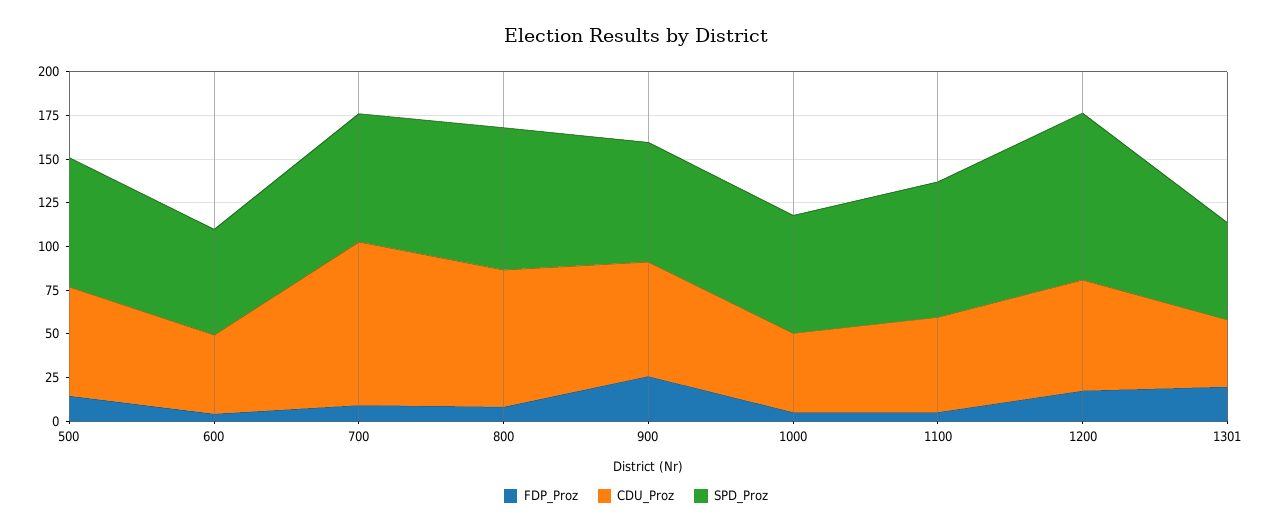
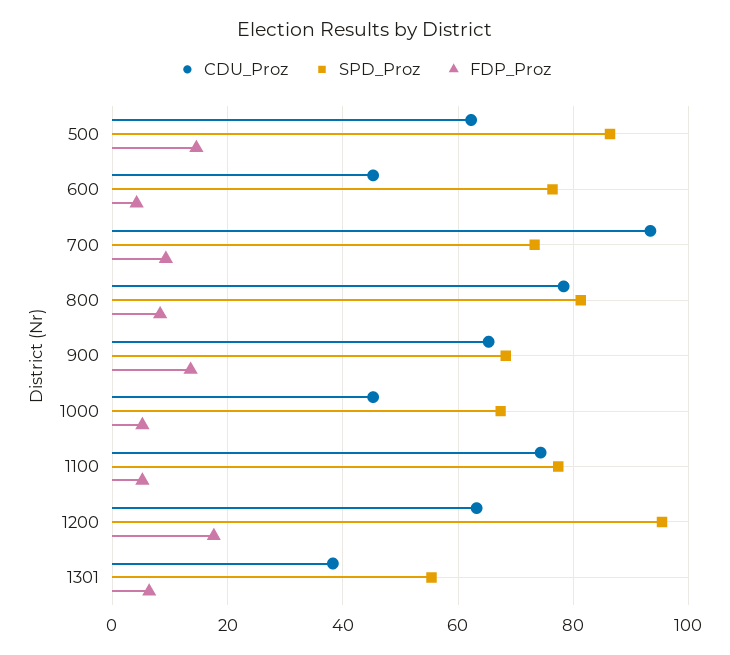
  {
    "FDP_Proz": {
      "500": 14,
      "600": 4,
      "700": 10,
      "800": 8,
-     "900": 25,
+     "900": 14,
      "1000": 6,
      "1100": 6,
      "1200": 18,
-     "1301": 20
+     "1301": 6
    },
    "CDU_Proz": {
      "500": 62,
      "600": 46,
      "700": 94,
      "800": 78,
      "900": 66,
      "1000": 46,
-     "1100": 55,
+     "1100": 74,
      "1200": 64,
      "1301": 38
    },
    "SPD_Proz": {
-     "500": 75,
+     "500": 86,
-     "600": 60,
+     "600": 76,
      "700": 74,
      "800": 82,
      "900": 68,
      "1000": 68,
      "1100": 78,
      "1200": 96,
      "1301": 56
    }
  }

